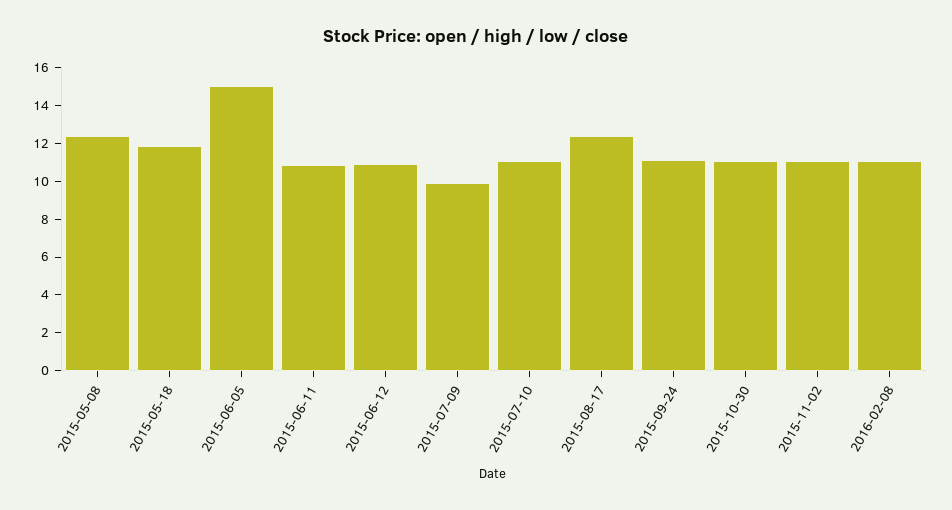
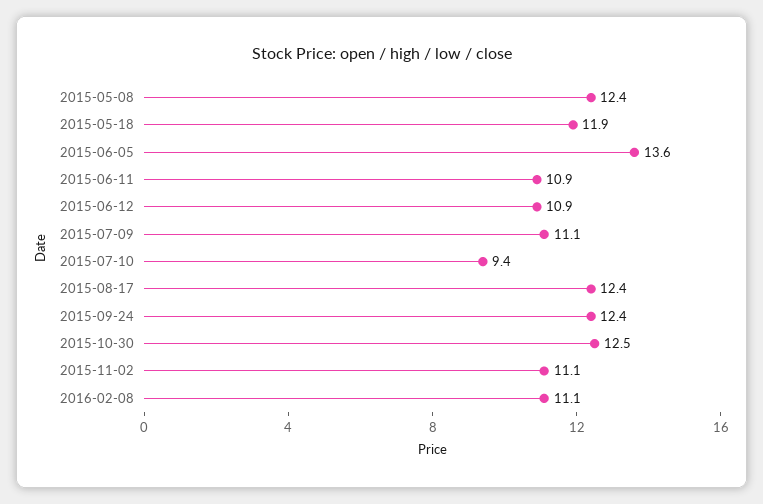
  {
    "2015-05-08": 12.4,
    "2015-05-18": 11.9,
-   "2015-06-05": 15,
+   "2015-06-05": 13.6,
    "2015-06-11": 10.9,
    "2015-06-12": 10.9,
-   "2015-07-09": 10,
+   "2015-07-09": 11.1,
-   "2015-07-10": 11,
+   "2015-07-10": 9.4,
    "2015-08-17": 12.4,
-   "2015-09-24": 11,
+   "2015-09-24": 12.4,
-   "2015-10-30": 11,
+   "2015-10-30": 12.5,
    "2015-11-02": 11.1,
    "2016-02-08": 11.1
  }

